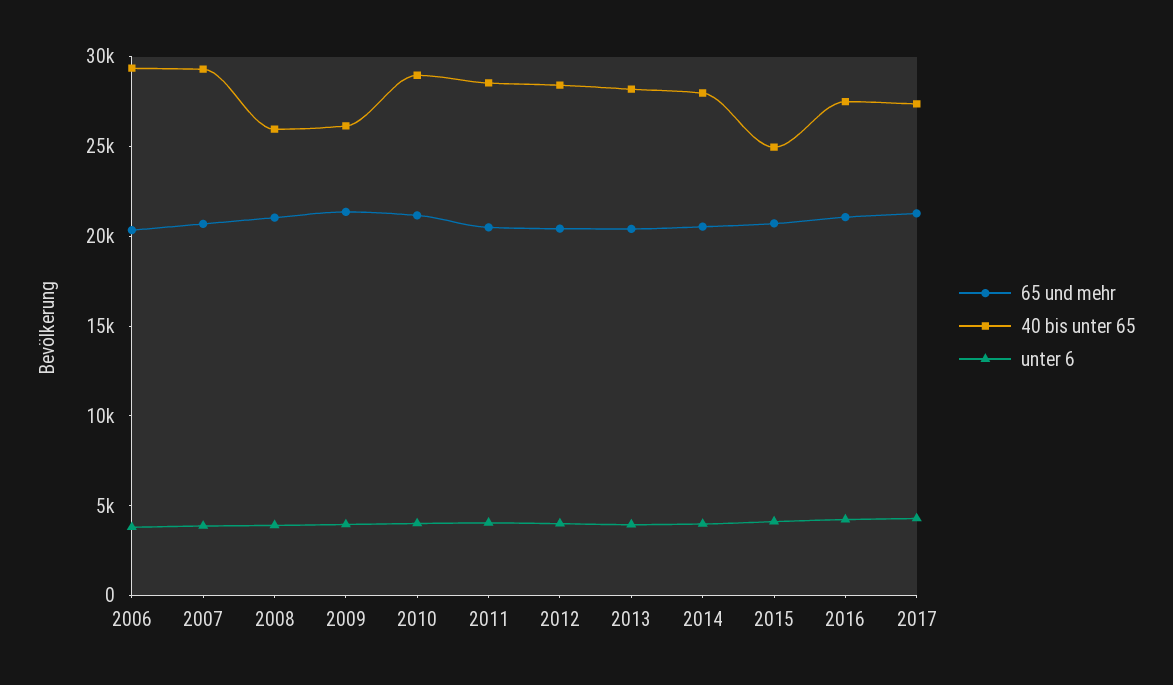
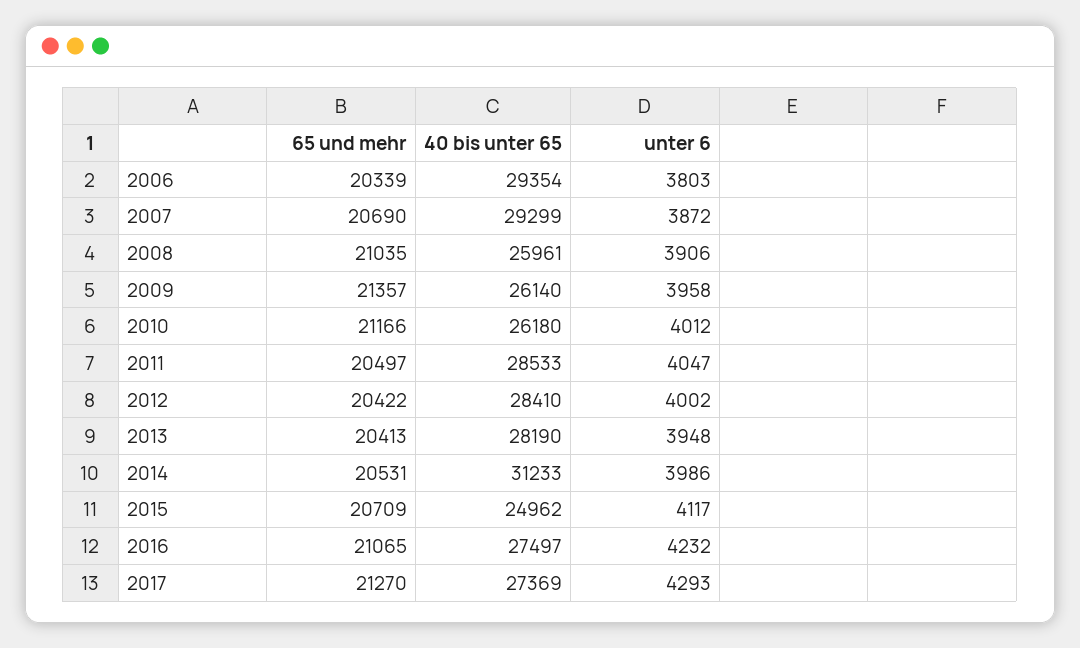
  {
    "65 und mehr": {
      "2006": 20339,
      "2007": 20690,
      "2008": 21035,
      "2009": 21357,
      "2010": 21166,
      "2011": 20497,
      "2012": 20422,
      "2013": 20413,
      "2014": 20531,
      "2015": 20709,
      "2016": 21065,
      "2017": 21270
    },
    "40 bis unter 65": {
      "2006": 29354,
      "2007": 29299,
      "2008": 25961,
      "2009": 26140,
-     "2010": 29000,
+     "2010": 26180,
      "2011": 28533,
      "2012": 28410,
      "2013": 28190,
-     "2014": 28000,
+     "2014": 31233,
      "2015": 24962,
      "2016": 27497,
      "2017": 27369
    },
    "unter 6": {
      "2006": 3803,
      "2007": 3872,
      "2008": 3906,
      "2009": 3958,
      "2010": 4012,
      "2011": 4047,
      "2012": 4002,
      "2013": 3948,
      "2014": 3986,
      "2015": 4117,
      "2016": 4232,
      "2017": 4293
    }
  }

